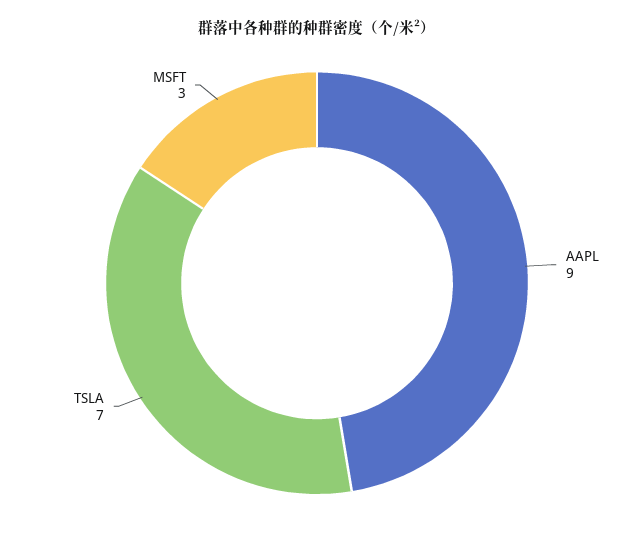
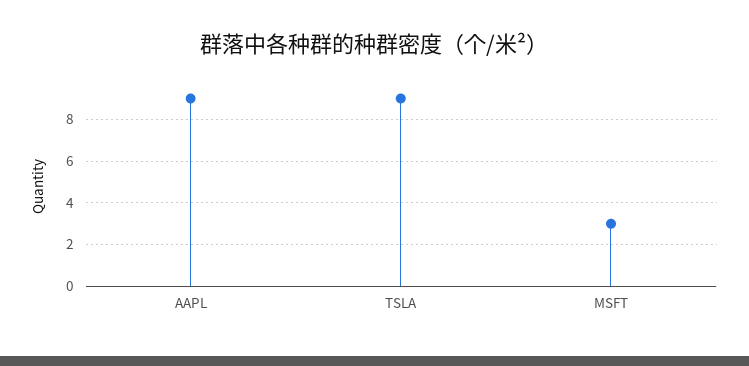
  {
    "AAPL": 9,
-   "TSLA": 7,
+   "TSLA": 9,
    "MSFT": 3
  }

